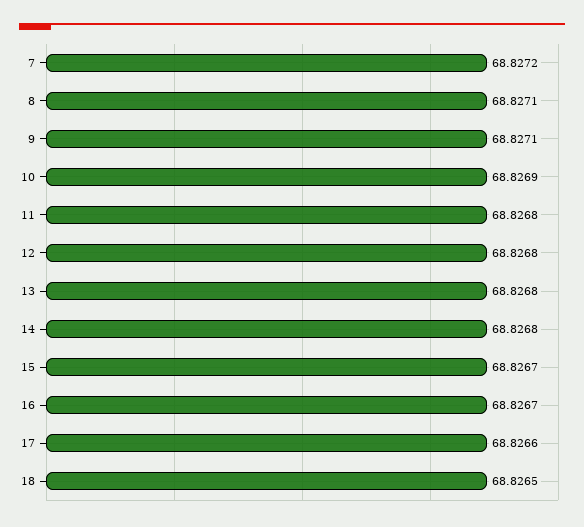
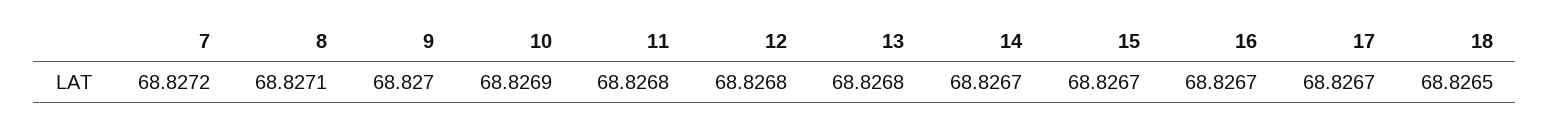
  {
    "7": 68.8272,
    "8": 68.8271,
-   "9": 68.8271,
+   "9": 68.827,
    "10": 68.8269,
    "11": 68.8268,
    "12": 68.8268,
    "13": 68.8268,
-   "14": 68.8268,
+   "14": 68.8267,
    "15": 68.8267,
    "16": 68.8267,
-   "17": 68.8266,
+   "17": 68.8267,
    "18": 68.8265
  }

